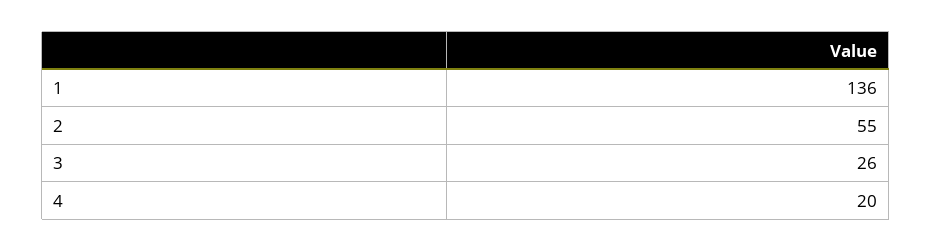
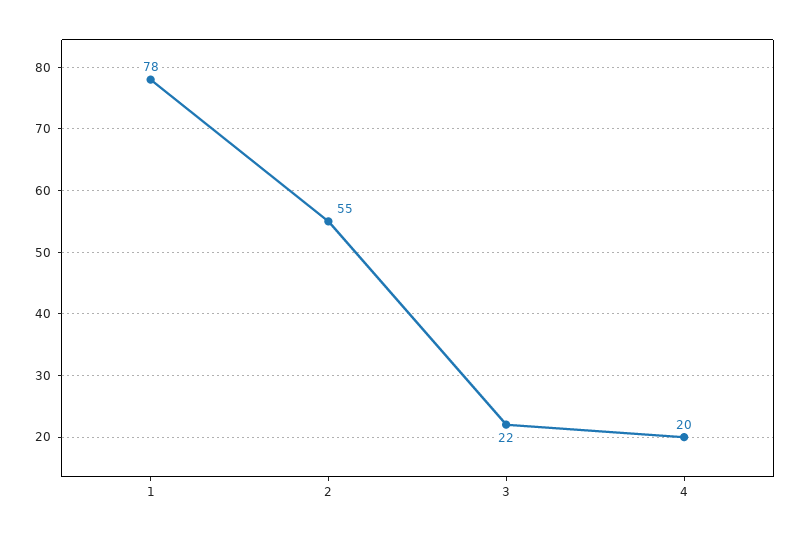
  {
-   "1": 136,
+   "1": 78,
    "2": 55,
-   "3": 26,
+   "3": 22,
    "4": 20
  }

